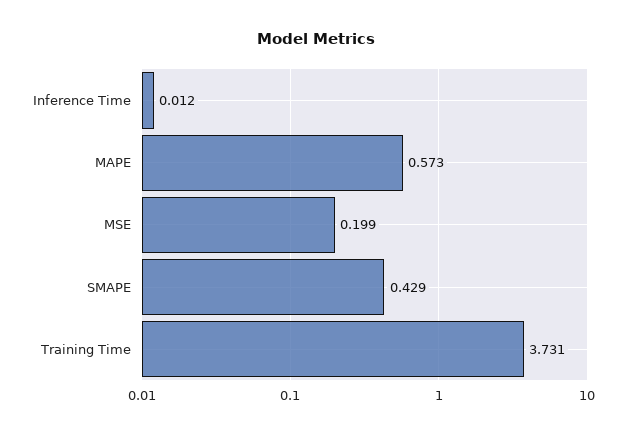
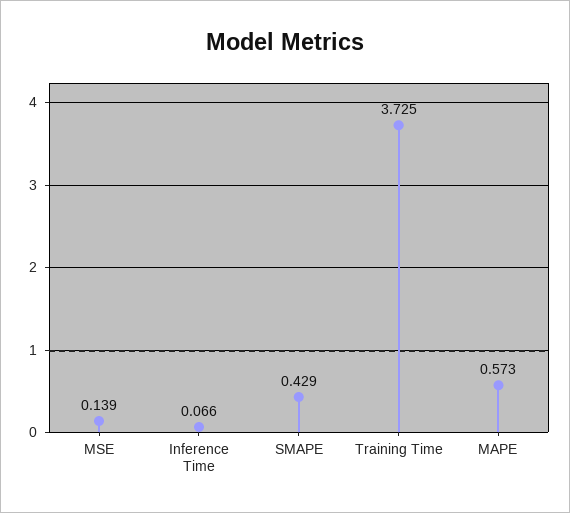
  {
-   "Inference Time": 0.012,
+   "Inference Time": 0.066,
    "MAPE": 0.573,
-   "MSE": 0.199,
+   "MSE": 0.139,
    "SMAPE": 0.429,
-   "Training Time": 3.731
+   "Training Time": 3.725
  }

